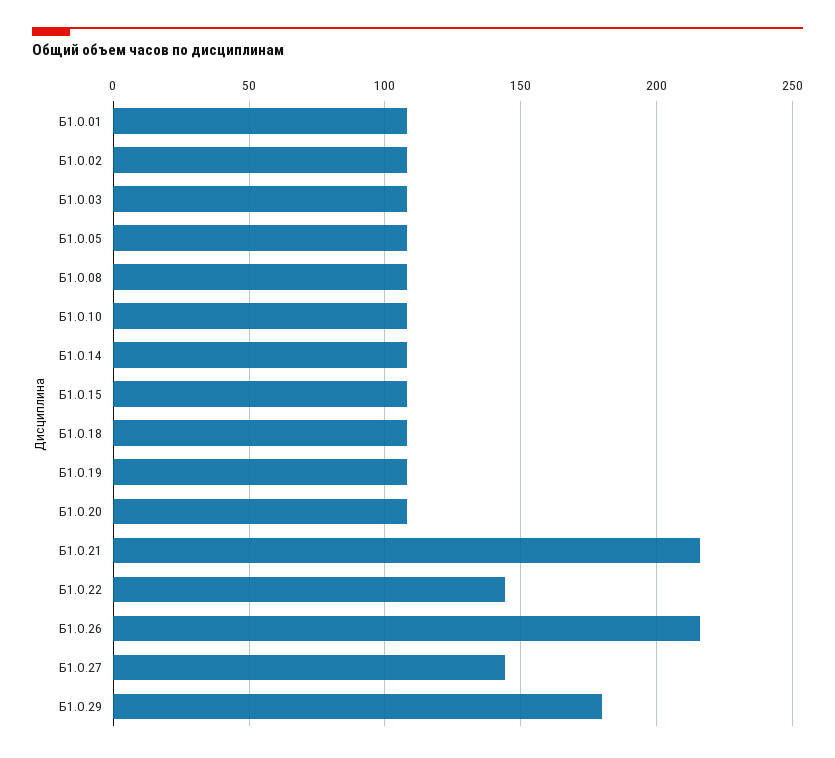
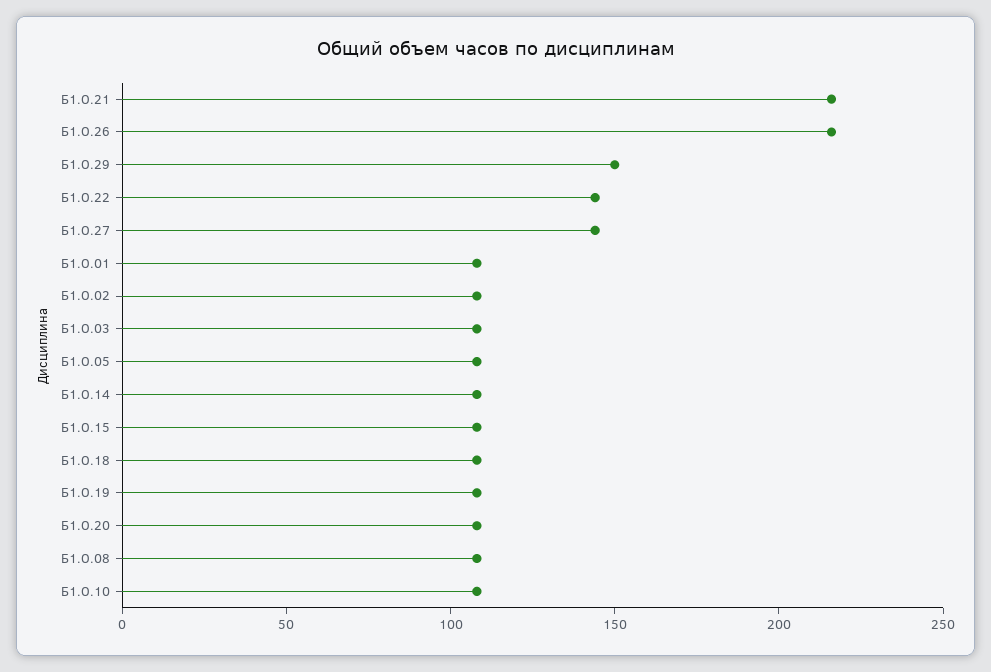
  {
    "Б1.О.01": 110,
    "Б1.О.02": 110,
    "Б1.О.03": 110,
    "Б1.О.05": 110,
    "Б1.О.08": 110,
    "Б1.О.10": 110,
    "Б1.О.14": 110,
    "Б1.О.15": 110,
    "Б1.О.18": 110,
    "Б1.О.19": 110,
    "Б1.О.20": 110,
    "Б1.О.21": 215,
    "Б1.О.22": 145,
    "Б1.О.26": 215,
    "Б1.О.27": 145,
-   "Б1.О.29": 180
+   "Б1.О.29": 150
  }

